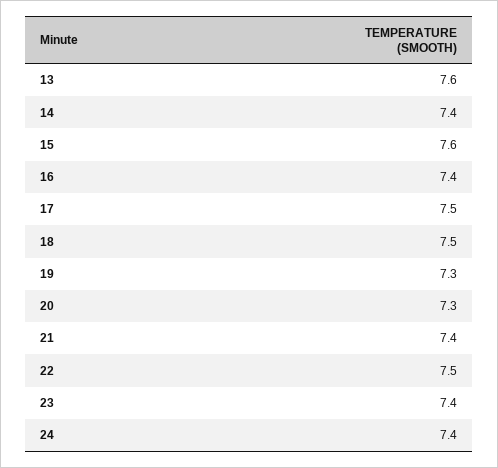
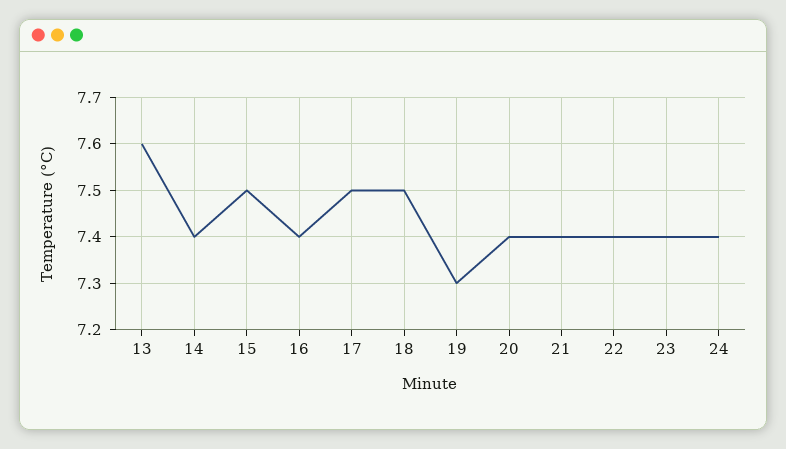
  {
    "13": 7.6,
    "14": 7.4,
-   "15": 7.6,
+   "15": 7.5,
    "16": 7.4,
    "17": 7.5,
    "18": 7.5,
    "19": 7.3,
-   "20": 7.3,
+   "20": 7.4,
    "21": 7.4,
-   "22": 7.5,
+   "22": 7.4,
    "23": 7.4,
    "24": 7.4
  }

